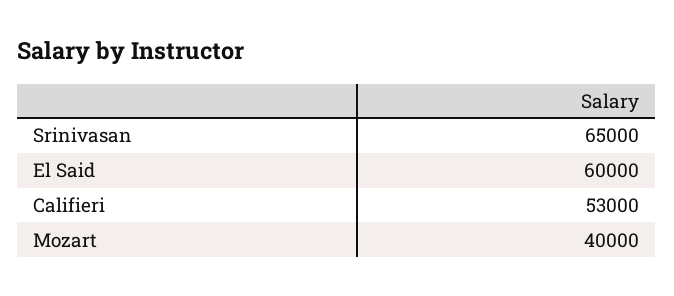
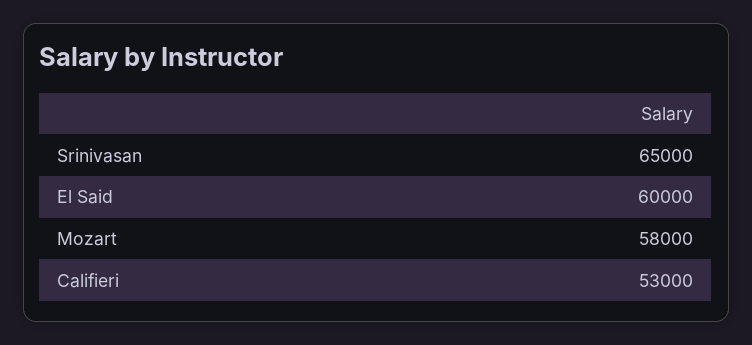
  {
    "Srinivasan": 65000,
    "El Said": 60000,
    "Califieri": 53000,
-   "Mozart": 40000
+   "Mozart": 58000
  }

